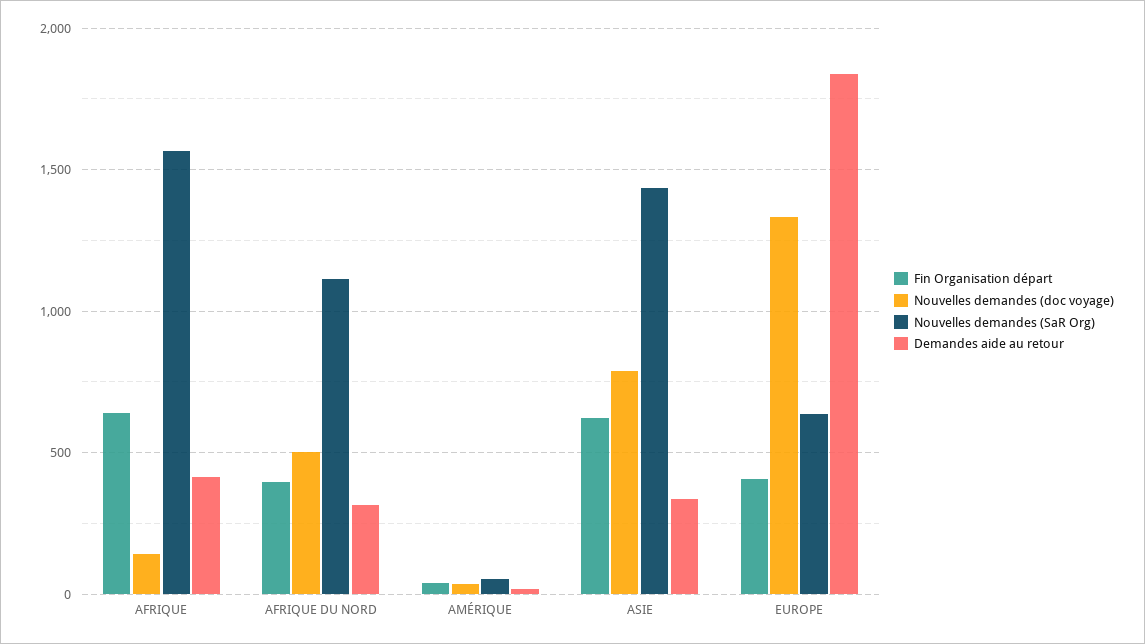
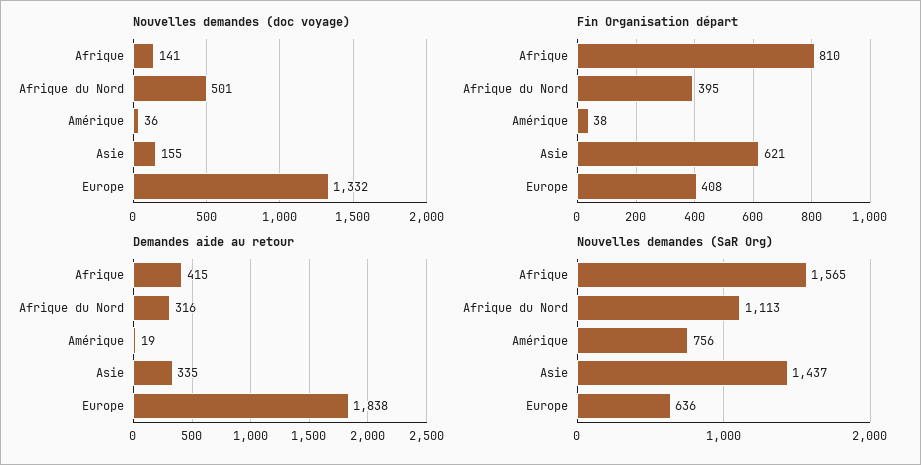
  {
    "Fin Organisation départ": {
-     "AFRIQUE": 650,
+     "AFRIQUE": 810,
      "AFRIQUE DU NORD": 395,
      "AMÉRIQUE": 38,
      "ASIE": 621,
      "EUROPE": 408
    },
    "Nouvelles demandes (doc voyage)": {
      "AFRIQUE": 141,
      "AFRIQUE DU NORD": 501,
      "AMÉRIQUE": 36,
-     "ASIE": 800,
+     "ASIE": 155,
      "EUROPE": 1332
    },
    "Nouvelles demandes (SaR Org)": {
      "AFRIQUE": 1565,
      "AFRIQUE DU NORD": 1113,
-     "AMÉRIQUE": 50,
+     "AMÉRIQUE": 756,
      "ASIE": 1437,
      "EUROPE": 636
    },
    "Demandes aide au retour": {
      "AFRIQUE": 415,
      "AFRIQUE DU NORD": 316,
      "AMÉRIQUE": 19,
      "ASIE": 335,
      "EUROPE": 1838
    }
  }

